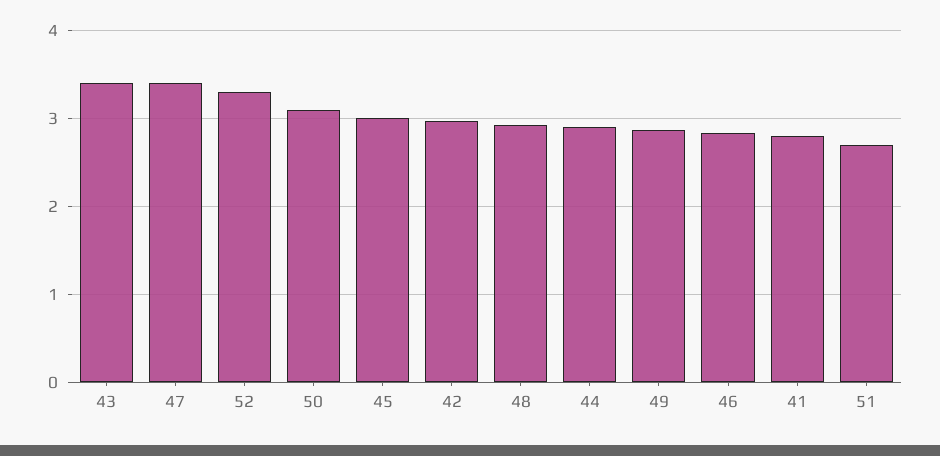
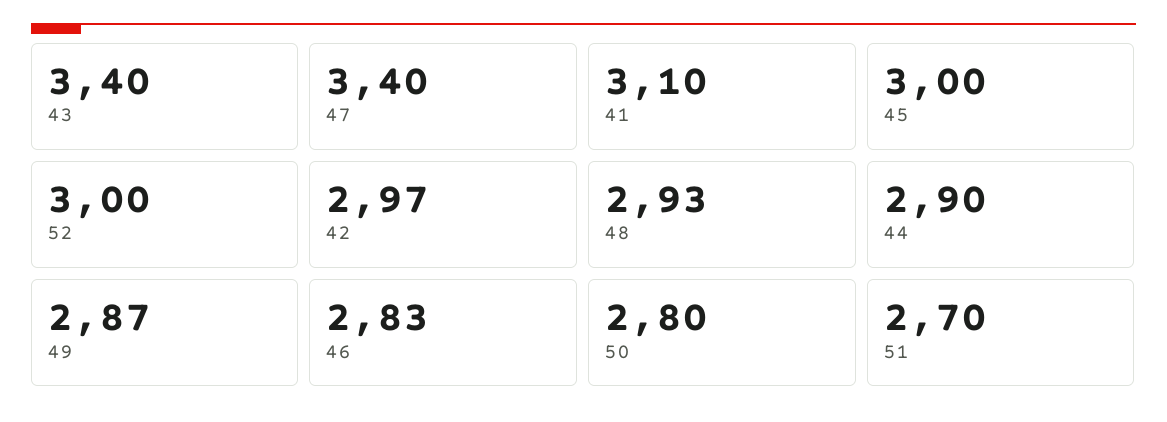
  {
    "43": 3.4,
    "47": 3.4,
-   "52": 3.3,
+   "52": 3,
-   "50": 3.1,
+   "50": 2.8,
    "45": 3,
    "42": 2.97,
    "48": 2.93,
    "44": 2.9,
    "49": 2.87,
    "46": 2.83,
-   "41": 2.8,
+   "41": 3.1,
    "51": 2.7
  }

